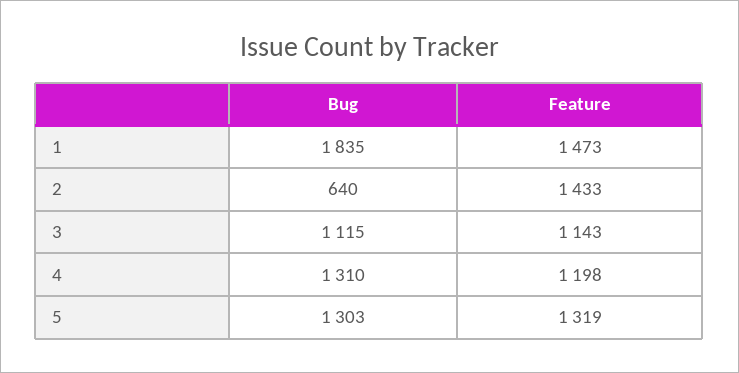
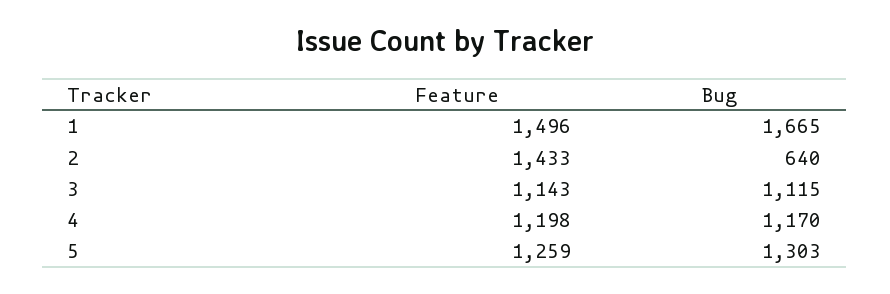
  {
    "Bug": {
-     "1": 1835,
+     "1": 1665,
      "2": 640,
      "3": 1115,
-     "4": 1310,
+     "4": 1170,
      "5": 1303
    },
    "Feature": {
-     "1": 1473,
+     "1": 1496,
      "2": 1433,
      "3": 1143,
      "4": 1198,
-     "5": 1319
+     "5": 1259
    }
  }

